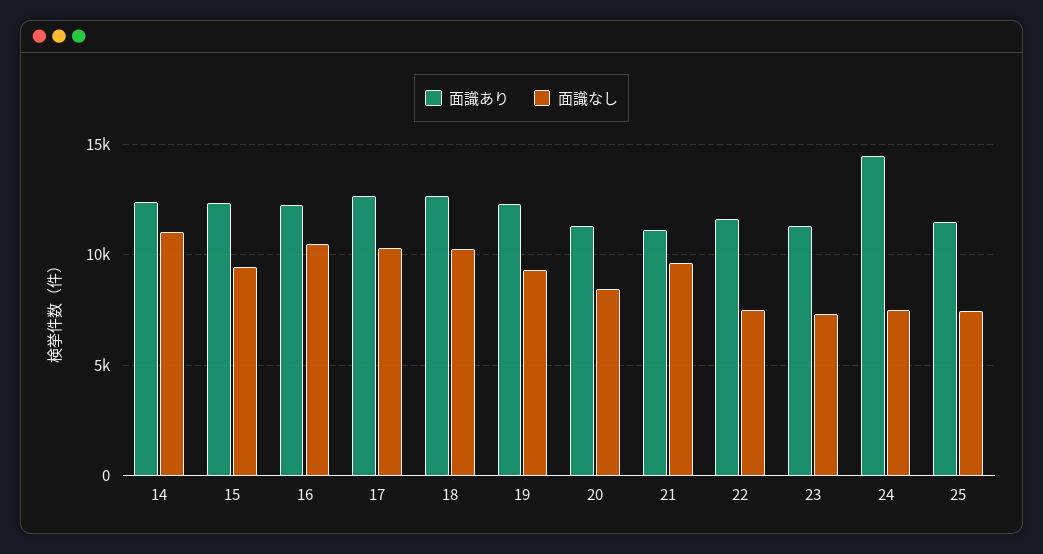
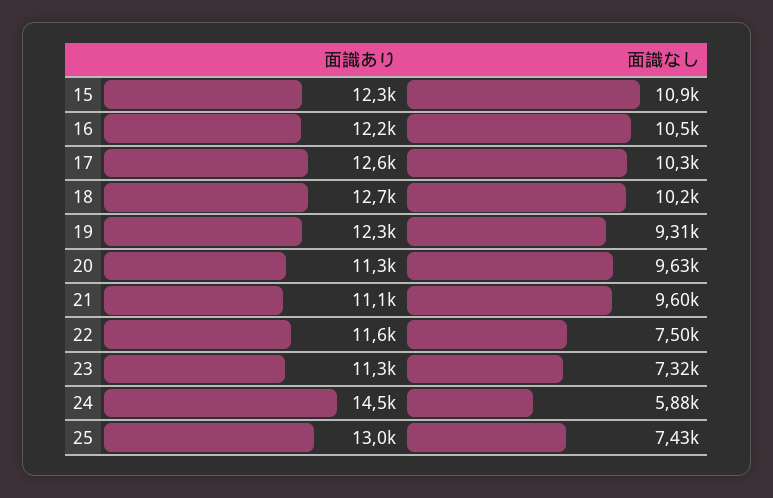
  {
    "面識あり": {
-     "14": 12500,
      "15": 12300,
      "16": 12200,
      "17": 12600,
      "18": 12700,
      "19": 12300,
      "20": 11300,
      "21": 11100,
      "22": 11600,
      "23": 11300,
      "24": 14500,
-     "25": 11500
+     "25": 13000
    },
    "面識なし": {
-     "14": 11000,
-     "15": 9500,
+     "15": 10900,
      "16": 10500,
      "17": 10300,
      "18": 10200,
      "19": 9310,
-     "20": 8500,
+     "20": 9630,
      "21": 9600,
      "22": 7500,
      "23": 7320,
-     "24": 7500,
+     "24": 5880,
      "25": 7430
    }
  }

